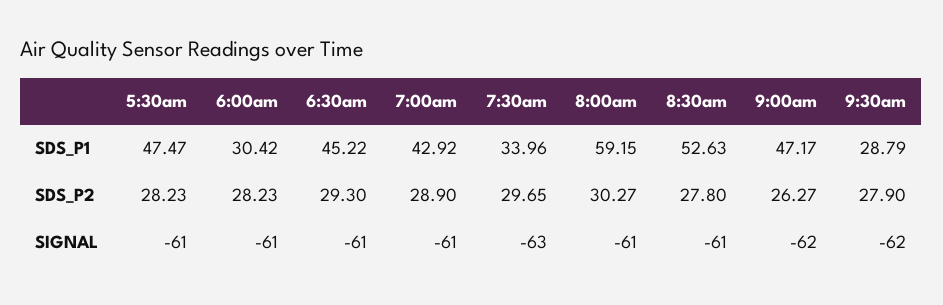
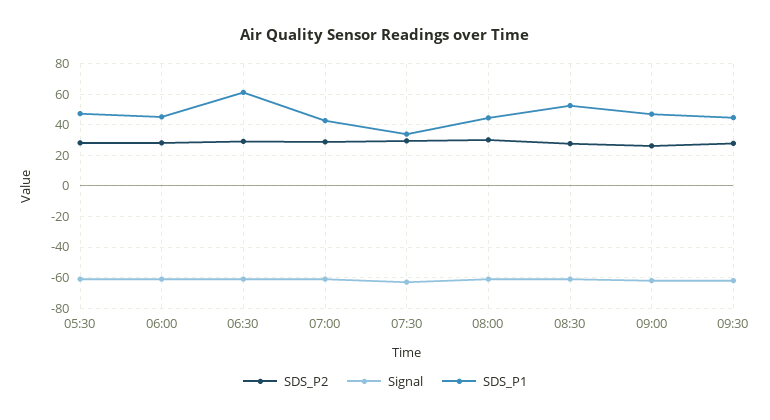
  {
    "SDS_P1": {
      "5:30am": 47.47,
-     "6:00am": 30.42,
+     "6:00am": 45,
-     "6:30am": 45.22,
+     "6:30am": 60,
      "7:00am": 42.92,
      "7:30am": 33.96,
-     "8:00am": 59.15,
+     "8:00am": 45,
      "8:30am": 52.63,
      "9:00am": 47.17,
-     "9:30am": 28.79
+     "9:30am": 45
    },
    "SDS_P2": {
      "5:30am": 28.23,
      "6:00am": 28.23,
      "6:30am": 29.3,
      "7:00am": 28.9,
      "7:30am": 29.65,
      "8:00am": 30.27,
      "8:30am": 27.8,
      "9:00am": 26.27,
      "9:30am": 27.9
    },
    "SIGNAL": {
      "5:30am": -61,
      "6:00am": -61,
      "6:30am": -61,
      "7:00am": -61,
      "7:30am": -63,
      "8:00am": -61,
      "8:30am": -61,
      "9:00am": -62,
      "9:30am": -62
    }
  }

